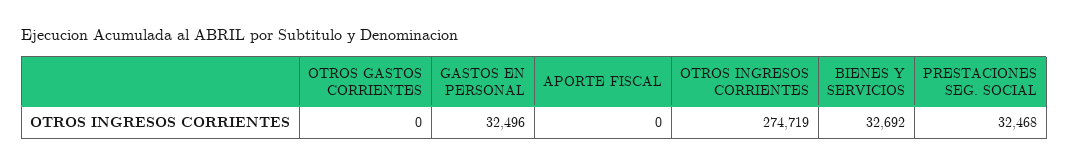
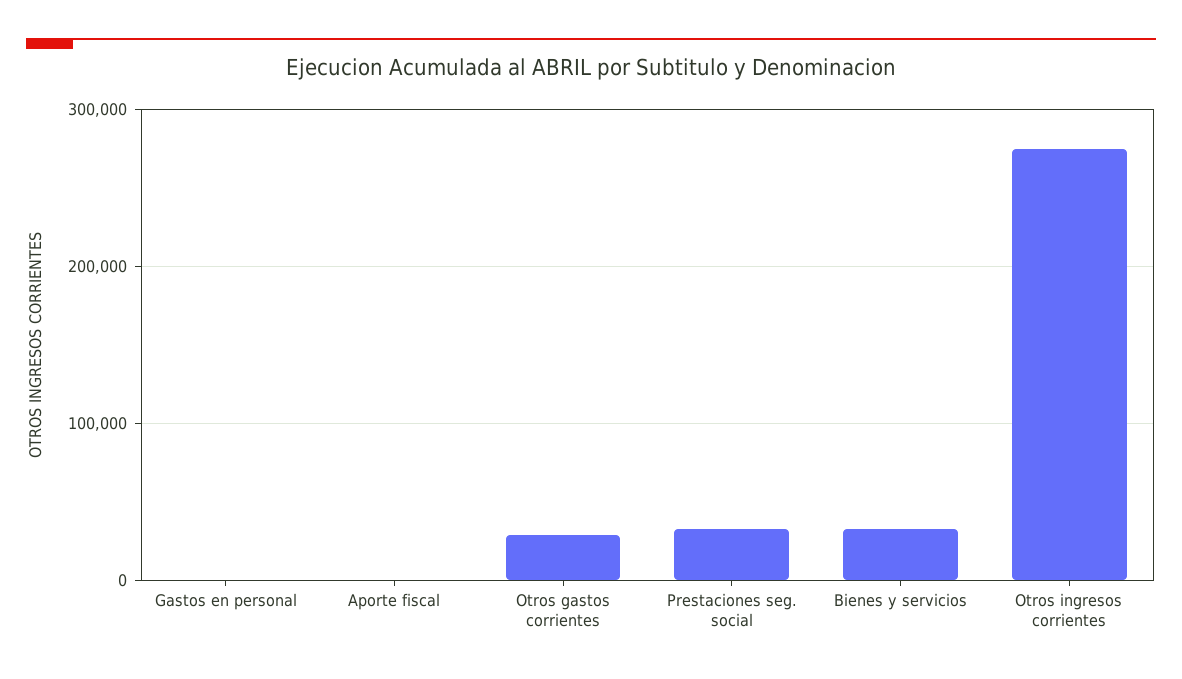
  {
-   "OTROS GASTOS CORRIENTES": 0,
+   "OTROS GASTOS CORRIENTES": 30000,
-   "GASTOS EN PERSONAL": 32496,
+   "GASTOS EN PERSONAL": 0,
    "APORTE FISCAL": 0,
    "OTROS INGRESOS CORRIENTES": 274719,
    "BIENES Y SERVICIOS": 32692,
    "PRESTACIONES SEG. SOCIAL": 32468
  }

